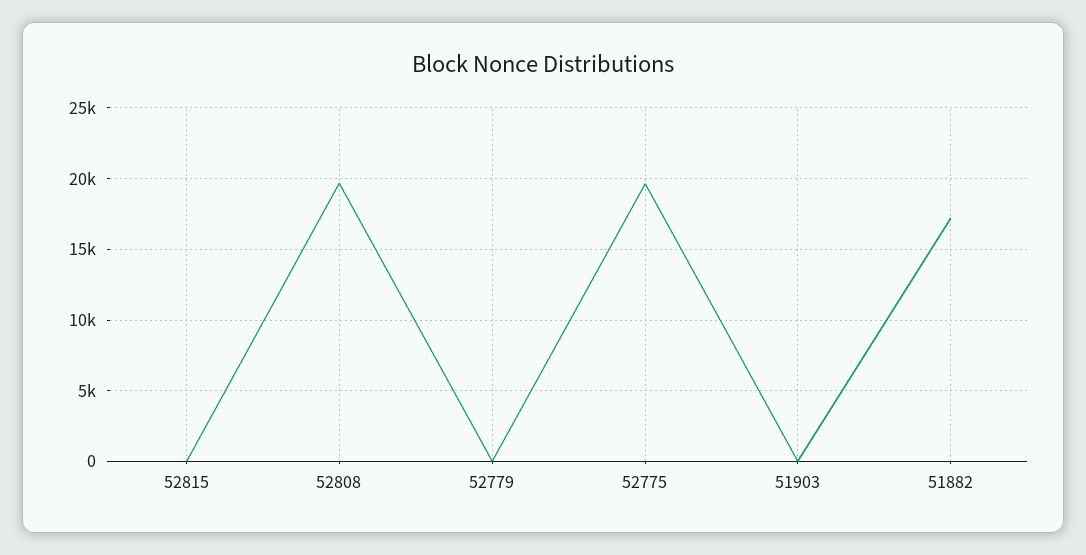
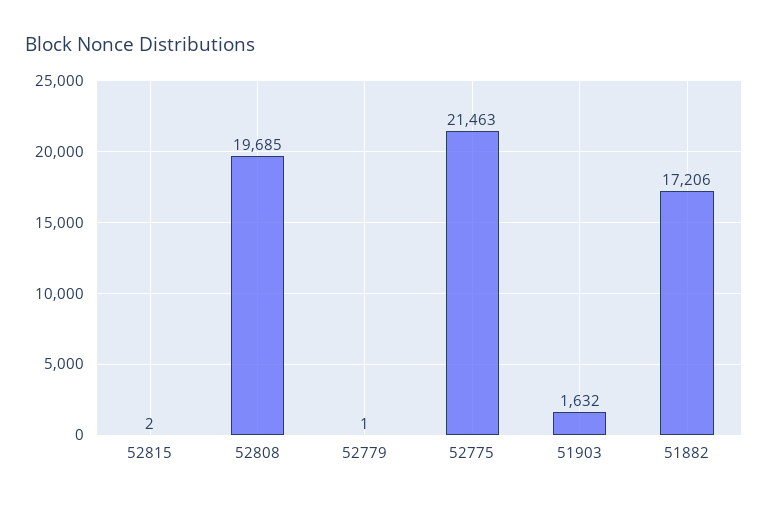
  {
    "52815": 2,
    "52808": 19685,
    "52779": 1,
-   "52775": 19500,
+   "52775": 21463,
-   "51903": 0,
+   "51903": 1632,
    "51882": 17206
  }

